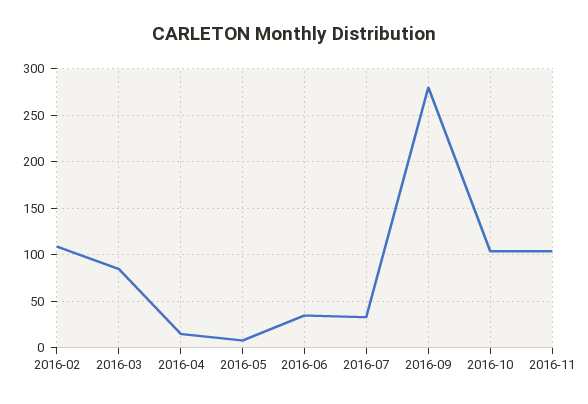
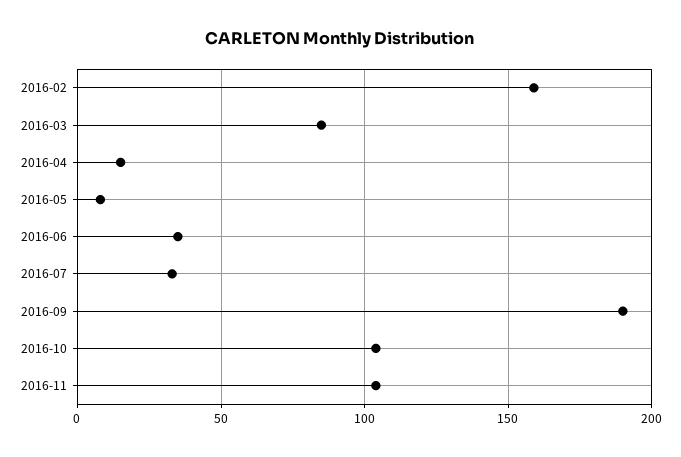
  {
-   "2016-02": 110,
+   "2016-02": 160,
    "2016-03": 85,
    "2016-04": 15,
    "2016-05": 10,
    "2016-06": 35,
    "2016-07": 35,
-   "2016-09": 280,
+   "2016-09": 190,
    "2016-10": 105,
    "2016-11": 105
  }

